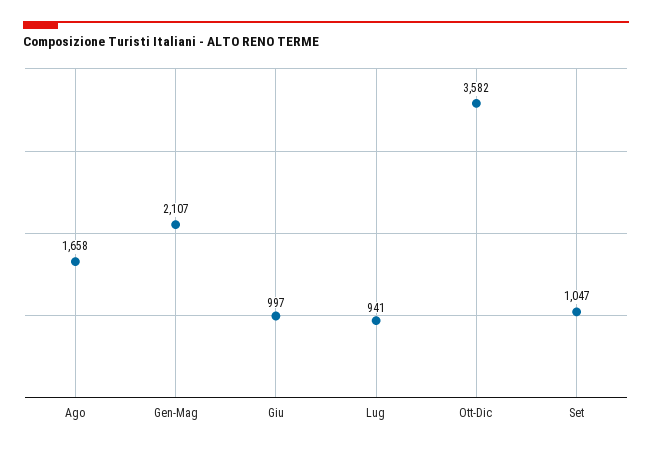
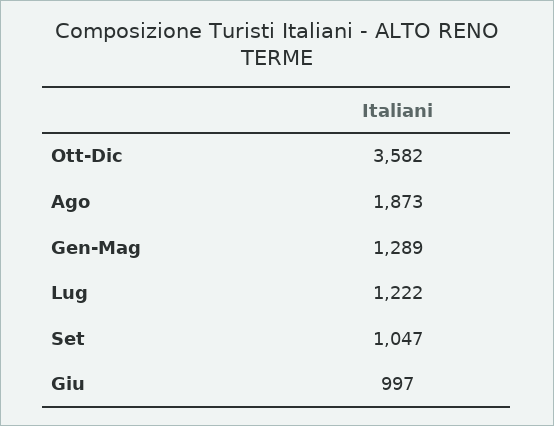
  {
-   "Ago": 1658,
+   "Ago": 1873,
-   "Gen-Mag": 2107,
+   "Gen-Mag": 1289,
    "Giu": 997,
-   "Lug": 941,
+   "Lug": 1222,
    "Ott-Dic": 3582,
    "Set": 1047
  }

